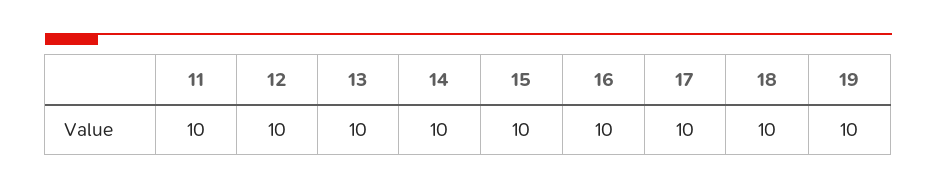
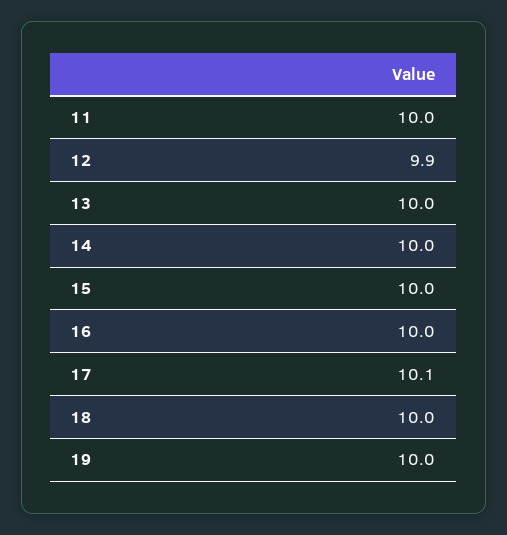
  {
    "11": 10,
-   "12": 10,
+   "12": 9.9,
    "13": 10,
    "14": 10,
    "15": 10,
    "16": 10,
-   "17": 10,
+   "17": 10.1,
    "18": 10,
    "19": 10
  }

